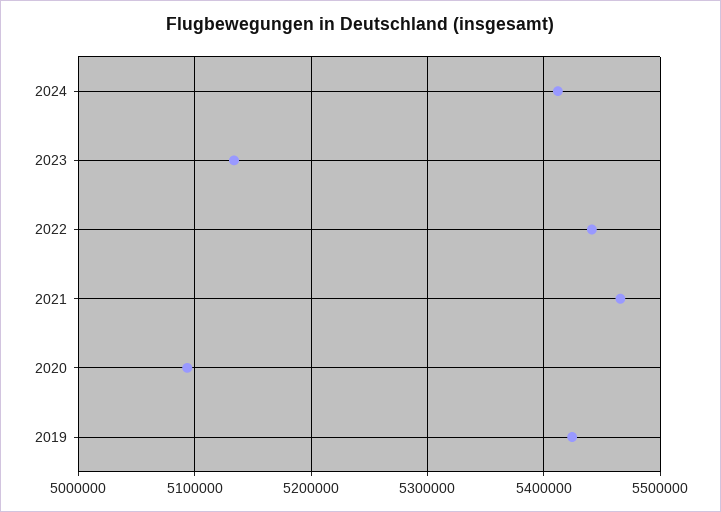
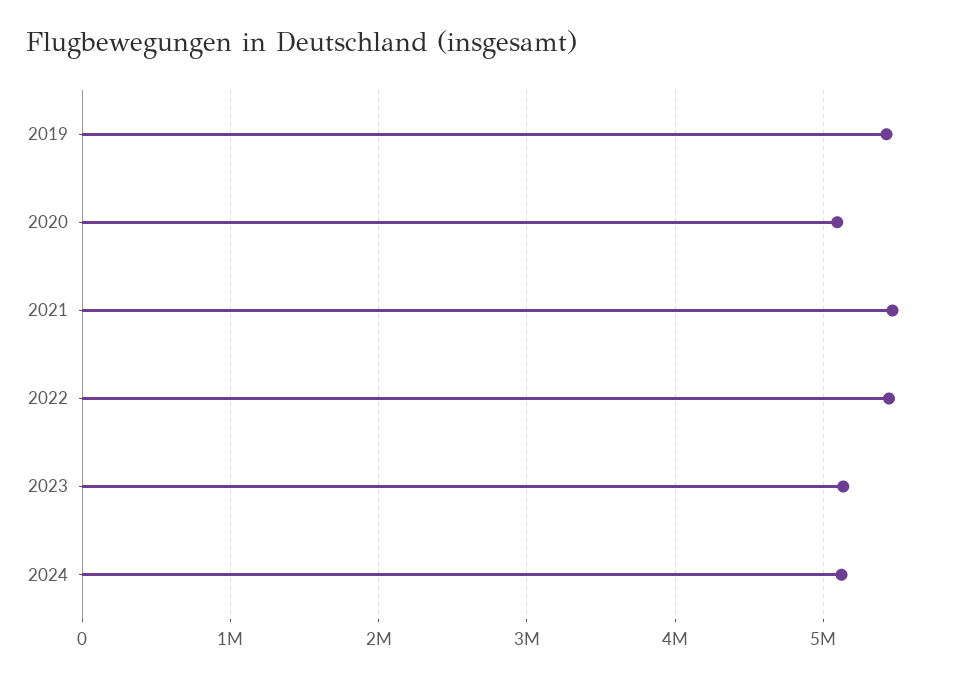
  {
-   "2024": 5410000,
+   "2024": 5100000,
    "2023": 5130000,
    "2022": 5440000,
    "2021": 5470000,
    "2020": 5090000,
    "2019": 5420000
  }

